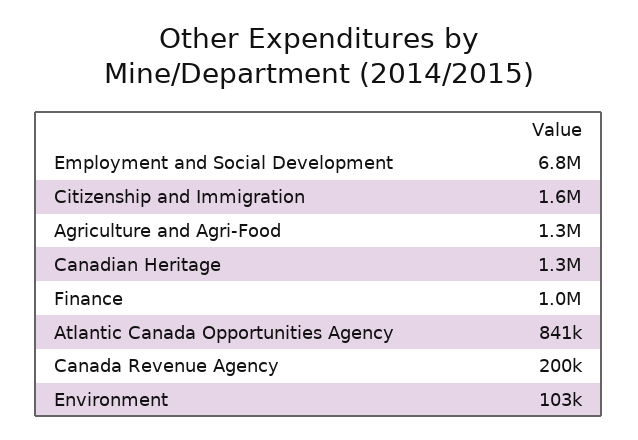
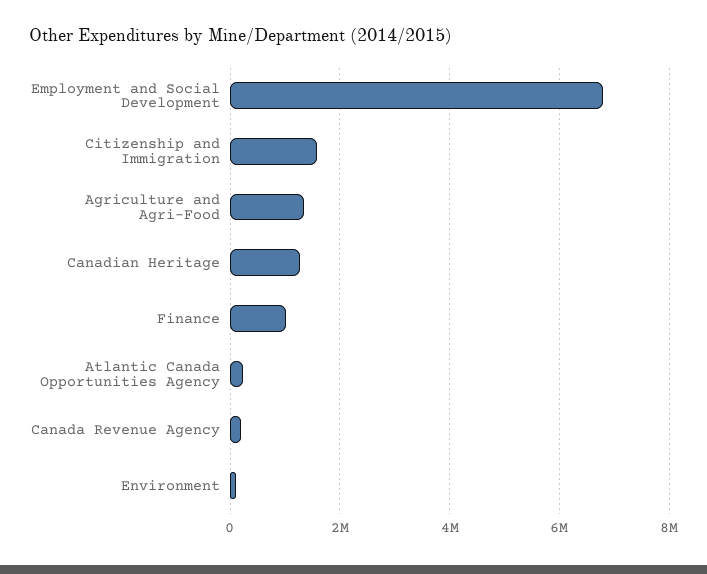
  {
    "Employment and Social Development": 6800000,
    "Citizenship and Immigration": 1600000,
    "Agriculture and Agri-Food": 1300000,
    "Canadian Heritage": 1300000,
    "Finance": 1000000,
-   "Atlantic Canada Opportunities Agency": 841000,
+   "Atlantic Canada Opportunities Agency": 200000,
    "Canada Revenue Agency": 200000,
    "Environment": 103000
  }

